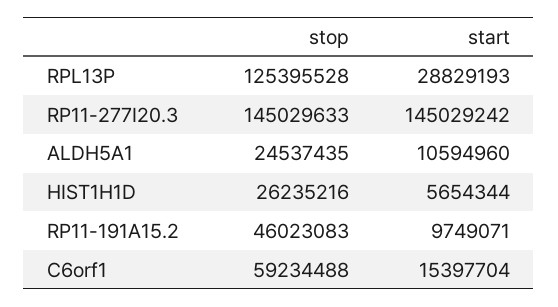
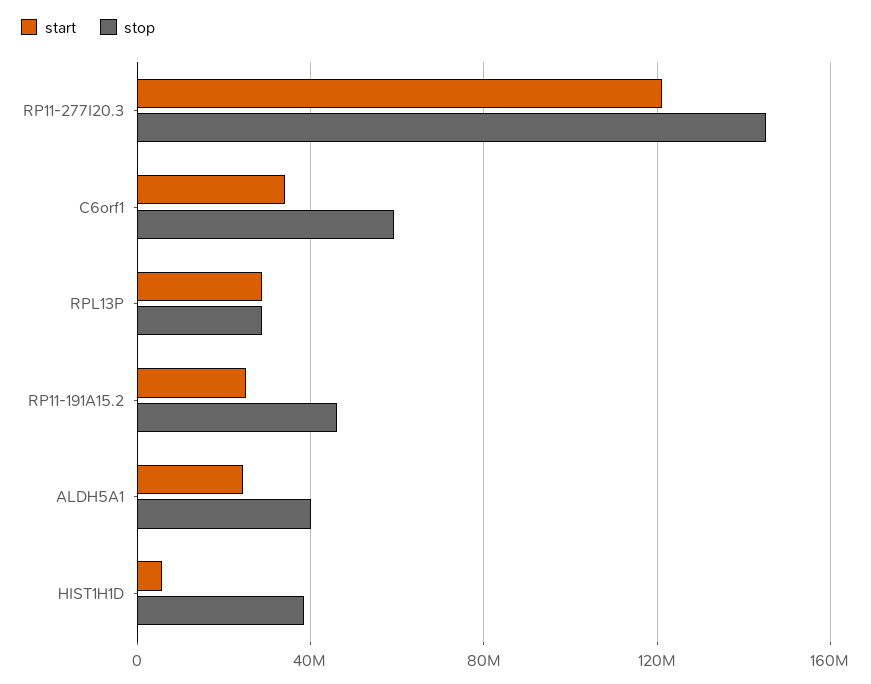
  {
    "stop": {
-     "RPL13P": 125395528,
+     "RPL13P": 30000000,
      "RP11-277I20.3": 145029633,
-     "ALDH5A1": 24537435,
+     "ALDH5A1": 40000000,
-     "HIST1H1D": 26235216,
+     "HIST1H1D": 40000000,
      "RP11-191A15.2": 46023083,
      "C6orf1": 59234488
    },
    "start": {
      "RPL13P": 28829193,
-     "RP11-277I20.3": 145029242,
+     "RP11-277I20.3": 120000000,
-     "ALDH5A1": 10594960,
+     "ALDH5A1": 25000000,
      "HIST1H1D": 5654344,
-     "RP11-191A15.2": 9749071,
+     "RP11-191A15.2": 25000000,
-     "C6orf1": 15397704
+     "C6orf1": 35000000
    }
  }

